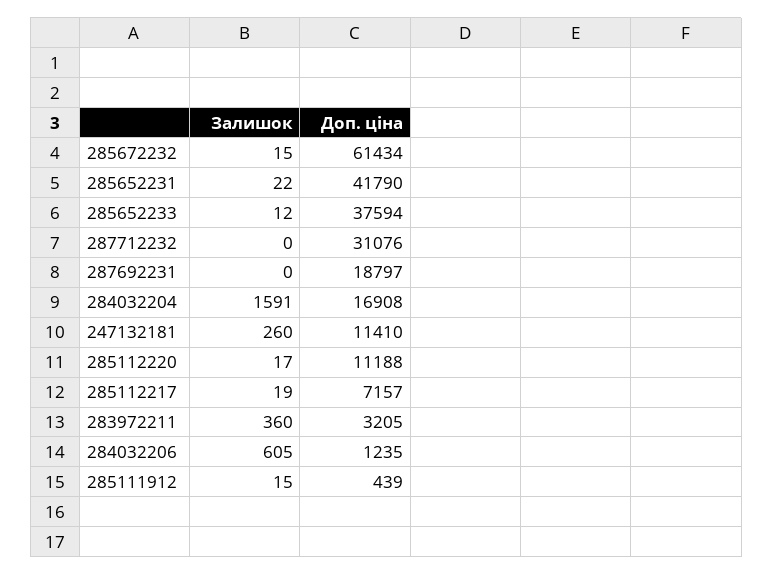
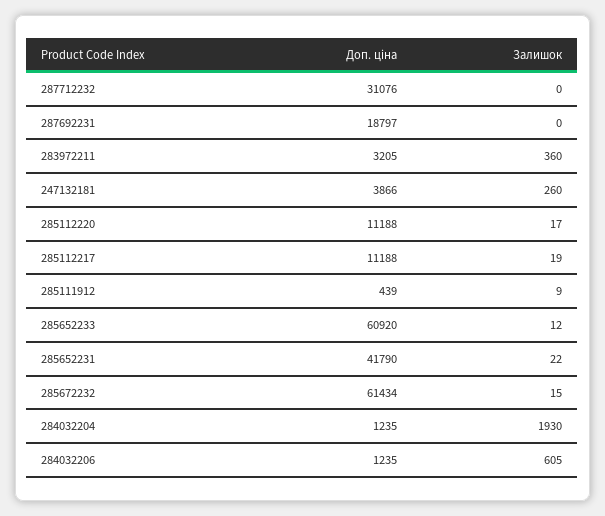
  {
    "Залишок": {
      "285672232": 15,
      "285652231": 22,
      "285652233": 12,
      "287712232": 0,
      "287692231": 0,
-     "284032204": 1591,
+     "284032204": 1930,
      "247132181": 260,
      "285112220": 17,
      "285112217": 19,
      "283972211": 360,
      "284032206": 605,
-     "285111912": 15
+     "285111912": 9
    },
    "Доп. ціна": {
      "285672232": 61434,
      "285652231": 41790,
-     "285652233": 37594,
+     "285652233": 60920,
      "287712232": 31076,
      "287692231": 18797,
-     "284032204": 16908,
+     "284032204": 1235,
-     "247132181": 11410,
+     "247132181": 3866,
      "285112220": 11188,
-     "285112217": 7157,
+     "285112217": 11188,
      "283972211": 3205,
      "284032206": 1235,
      "285111912": 439
    }
  }

